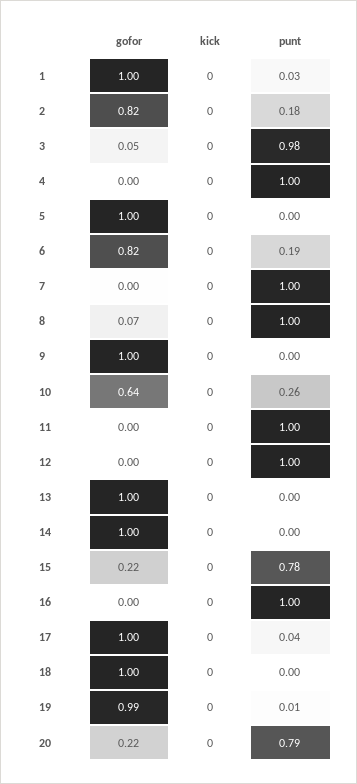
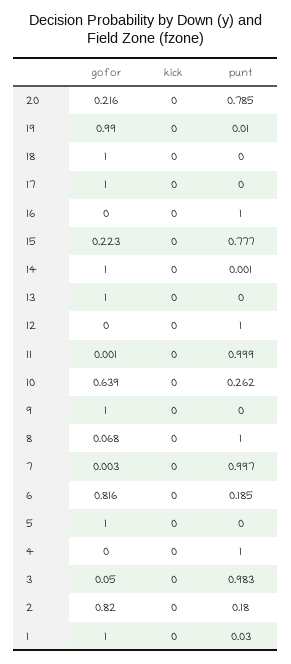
  {
    "gofor": {
      "1": 1,
      "2": 0.82,
      "3": 0.05,
      "4": 0,
      "5": 1,
      "6": 0.816,
      "7": 0.003,
      "8": 0.068,
      "9": 1,
      "10": 0.639,
      "11": 0.001,
      "12": 0,
      "13": 1,
      "14": 1,
      "15": 0.223,
      "16": 0,
      "17": 1,
      "18": 1,
      "19": 0.99,
      "20": 0.216
    },
    "kick": {
      "1": 0,
      "2": 0,
      "3": 0,
      "4": 0,
      "5": 0,
      "6": 0,
      "7": 0,
      "8": 0,
      "9": 0,
      "10": 0,
      "11": 0,
      "12": 0,
      "13": 0,
      "14": 0,
      "15": 0,
      "16": 0,
      "17": 0,
      "18": 0,
      "19": 0,
      "20": 0
    },
    "punt": {
      "1": 0.03,
      "2": 0.18,
      "3": 0.983,
      "4": 1,
      "5": 0,
      "6": 0.185,
      "7": 0.997,
      "8": 1,
      "9": 0,
      "10": 0.262,
      "11": 0.999,
      "12": 1,
      "13": 0,
      "14": 0.001,
      "15": 0.777,
      "16": 1,
-     "17": 0.04,
+     "17": 0,
      "18": 0,
      "19": 0.01,
      "20": 0.785
    }
  }

